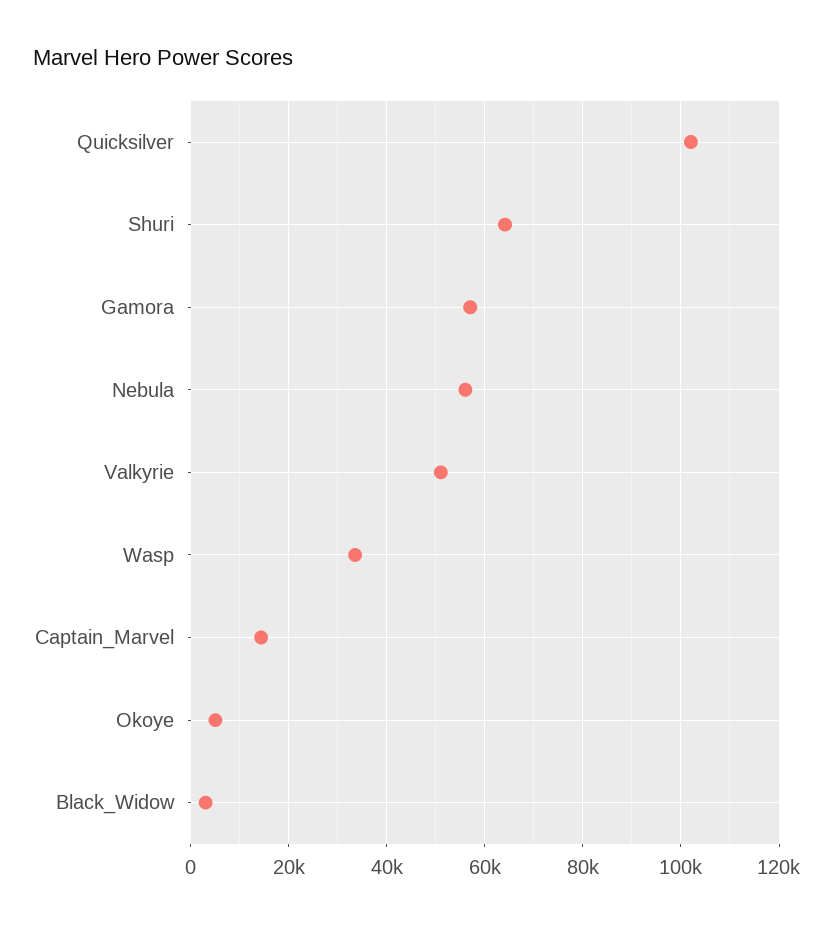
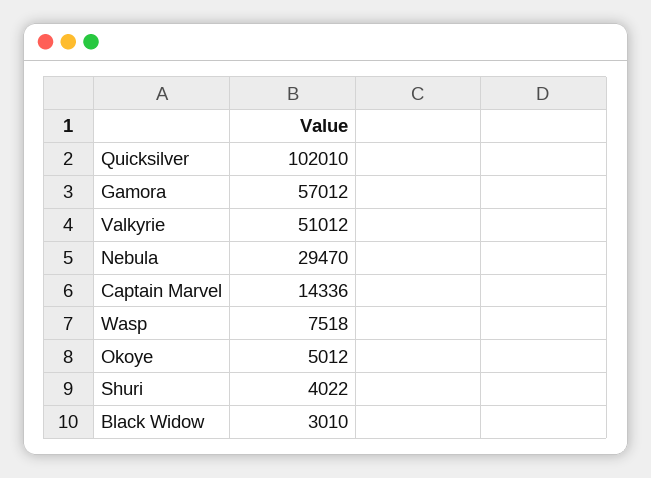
  {
    "Quicksilver": 102010,
-   "Shuri": 64000,
+   "Shuri": 4022,
    "Gamora": 57012,
-   "Nebula": 56000,
+   "Nebula": 29470,
    "Valkyrie": 51012,
-   "Wasp": 34000,
+   "Wasp": 7518,
    "Captain_Marvel": 14336,
    "Okoye": 5012,
    "Black_Widow": 3010
  }

